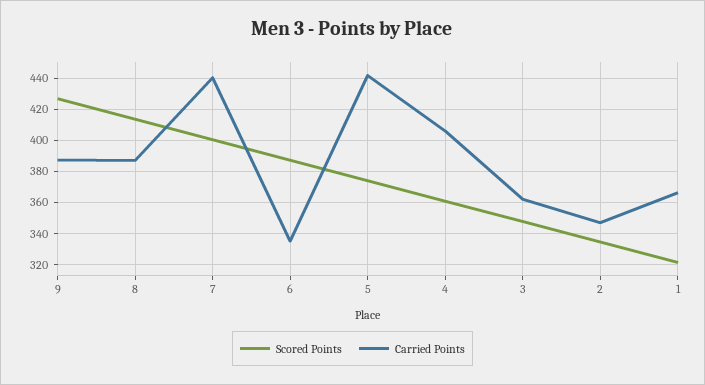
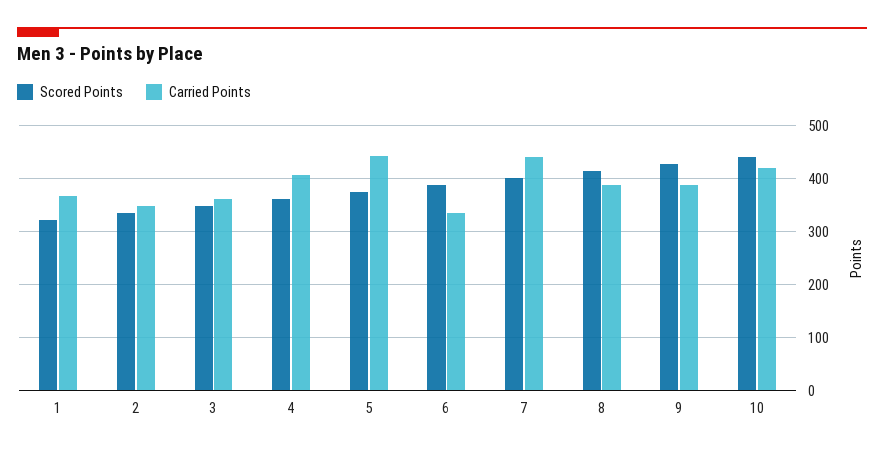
  {
    "Scored Points": {
      "9": 425,
      "8": 415,
      "7": 400,
      "6": 385,
      "5": 375,
      "4": 360,
      "3": 350,
      "2": 335,
-     "1": 320
+     "1": 320,
+     "10": 440
    },
    "Carried Points": {
      "9": 385,
      "8": 385,
      "7": 440,
      "6": 335,
      "5": 440,
      "4": 405,
      "3": 360,
      "2": 345,
-     "1": 365
+     "1": 365,
+     "10": 420
    }
  }

